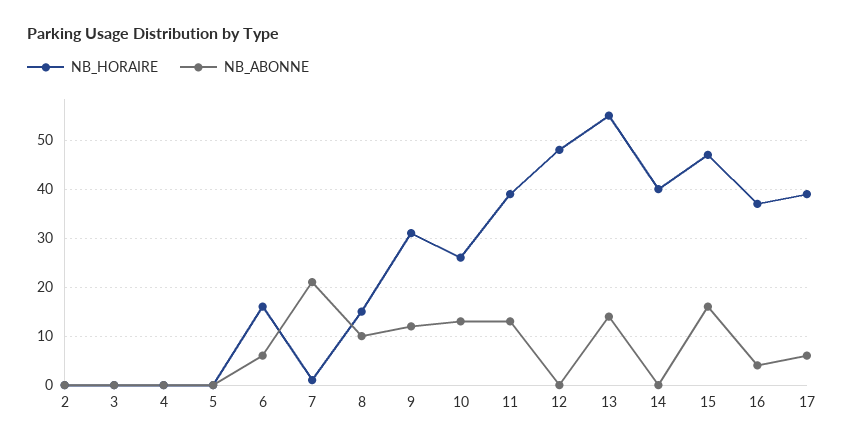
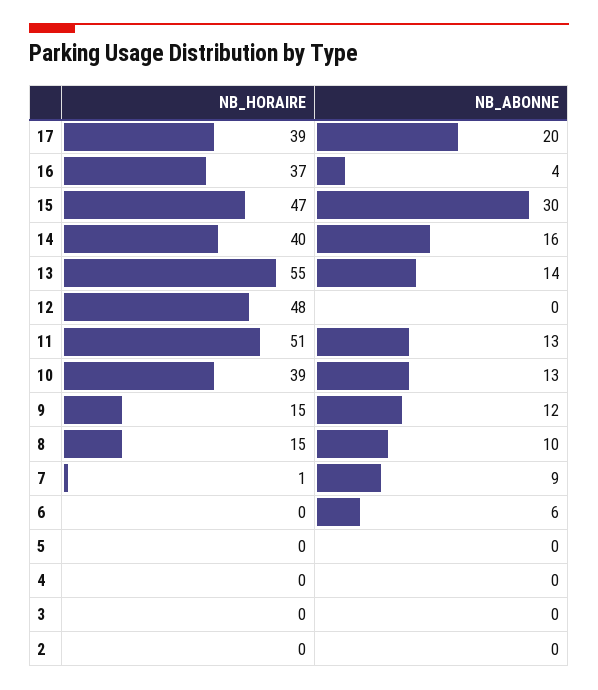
  {
    "NB_HORAIRE": {
      "2": 0,
      "3": 0,
      "4": 0,
      "5": 0,
-     "6": 15,
+     "6": 0,
      "7": 1,
      "8": 15,
-     "9": 30,
+     "9": 15,
-     "10": 25,
+     "10": 39,
-     "11": 40,
+     "11": 51,
      "12": 48,
      "13": 55,
      "14": 40,
      "15": 47,
      "16": 37,
      "17": 39
    },
    "NB_ABONNE": {
      "2": 0,
      "3": 0,
      "4": 0,
      "5": 0,
      "6": 6,
-     "7": 20,
+     "7": 9,
      "8": 10,
      "9": 12,
      "10": 13,
      "11": 13,
      "12": 0,
      "13": 14,
-     "14": 0,
+     "14": 16,
-     "15": 15,
+     "15": 30,
      "16": 4,
-     "17": 5
+     "17": 20
    }
  }

